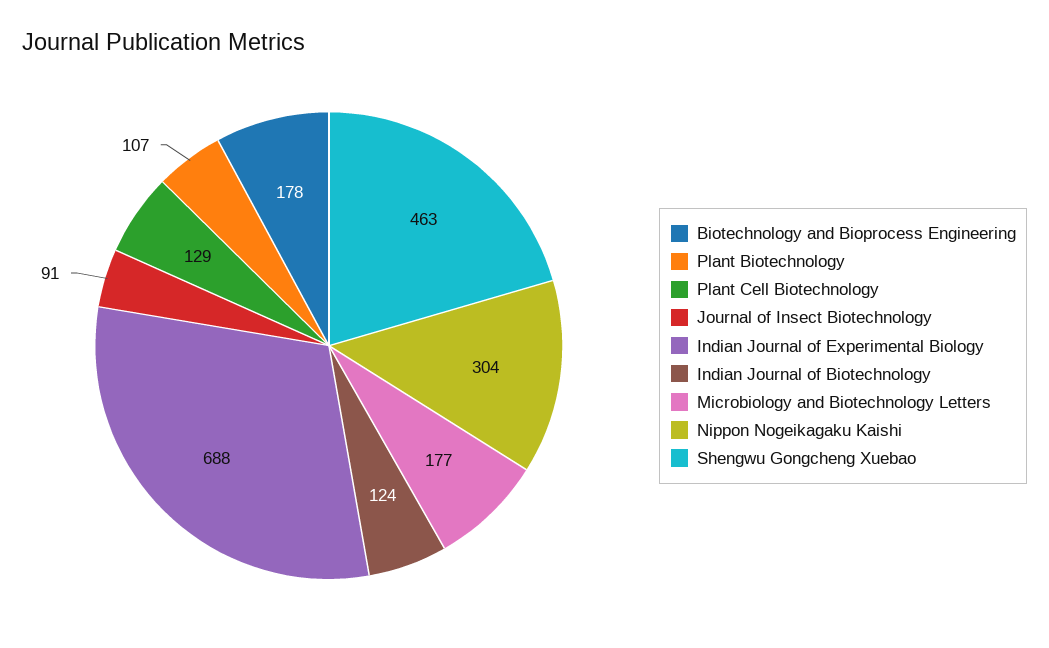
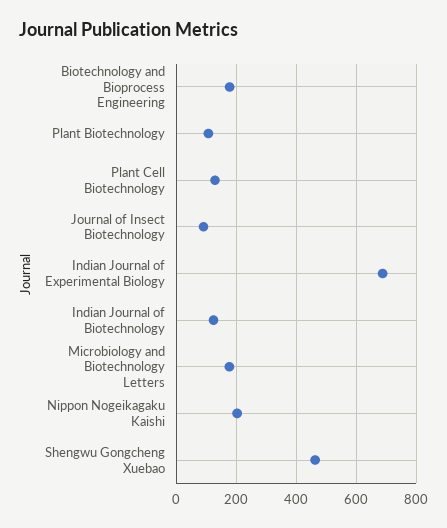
  {
    "Biotechnology and Bioprocess Engineering": 178,
    "Plant Biotechnology": 107,
    "Plant Cell Biotechnology": 129,
    "Journal of Insect Biotechnology": 91,
    "Indian Journal of Experimental Biology": 688,
    "Indian Journal of Biotechnology": 124,
    "Microbiology and Biotechnology Letters": 177,
-   "Nippon Nogeikagaku Kaishi": 304,
+   "Nippon Nogeikagaku Kaishi": 200,
    "Shengwu Gongcheng Xuebao": 463
  }

